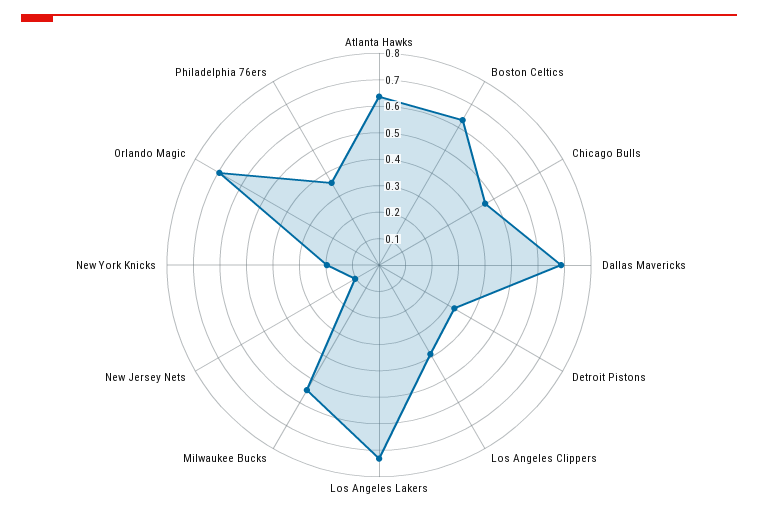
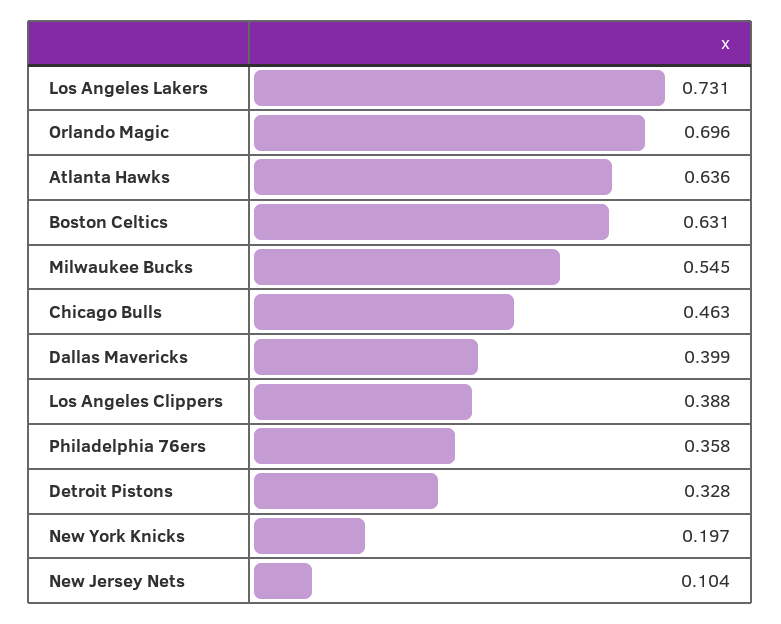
  {
    "Atlanta Hawks": 0.636,
    "Boston Celtics": 0.631,
    "Chicago Bulls": 0.463,
-   "Dallas Mavericks": 0.7,
+   "Dallas Mavericks": 0.399,
    "Detroit Pistons": 0.328,
    "Los Angeles Clippers": 0.388,
    "Los Angeles Lakers": 0.731,
    "Milwaukee Bucks": 0.545,
    "New Jersey Nets": 0.104,
    "New York Knicks": 0.197,
    "Orlando Magic": 0.696,
    "Philadelphia 76ers": 0.358
  }

